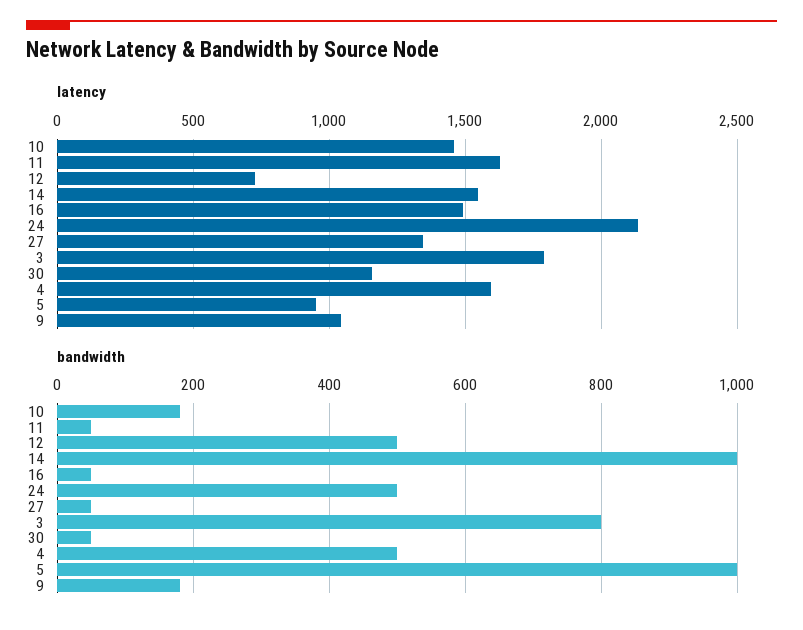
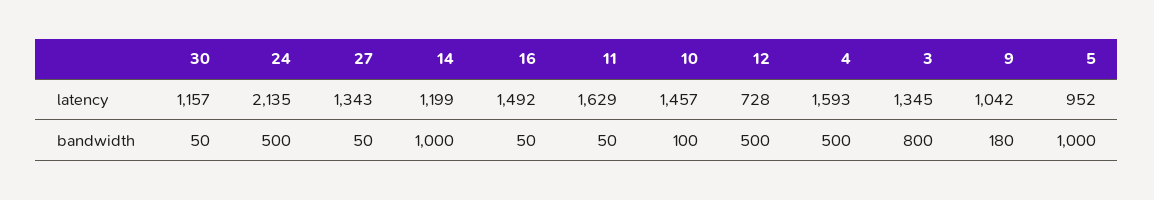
  {
    "latency": {
      "10": 1457,
      "11": 1629,
      "12": 728,
-     "14": 1550,
+     "14": 1199,
      "16": 1492,
      "24": 2135,
      "27": 1343,
-     "3": 1800,
+     "3": 1345,
      "30": 1157,
      "4": 1593,
      "5": 952,
      "9": 1042
    },
    "bandwidth": {
-     "10": 180,
+     "10": 100,
      "11": 50,
      "12": 500,
      "14": 1000,
      "16": 50,
      "24": 500,
      "27": 50,
      "3": 800,
      "30": 50,
      "4": 500,
      "5": 1000,
      "9": 180
    }
  }

